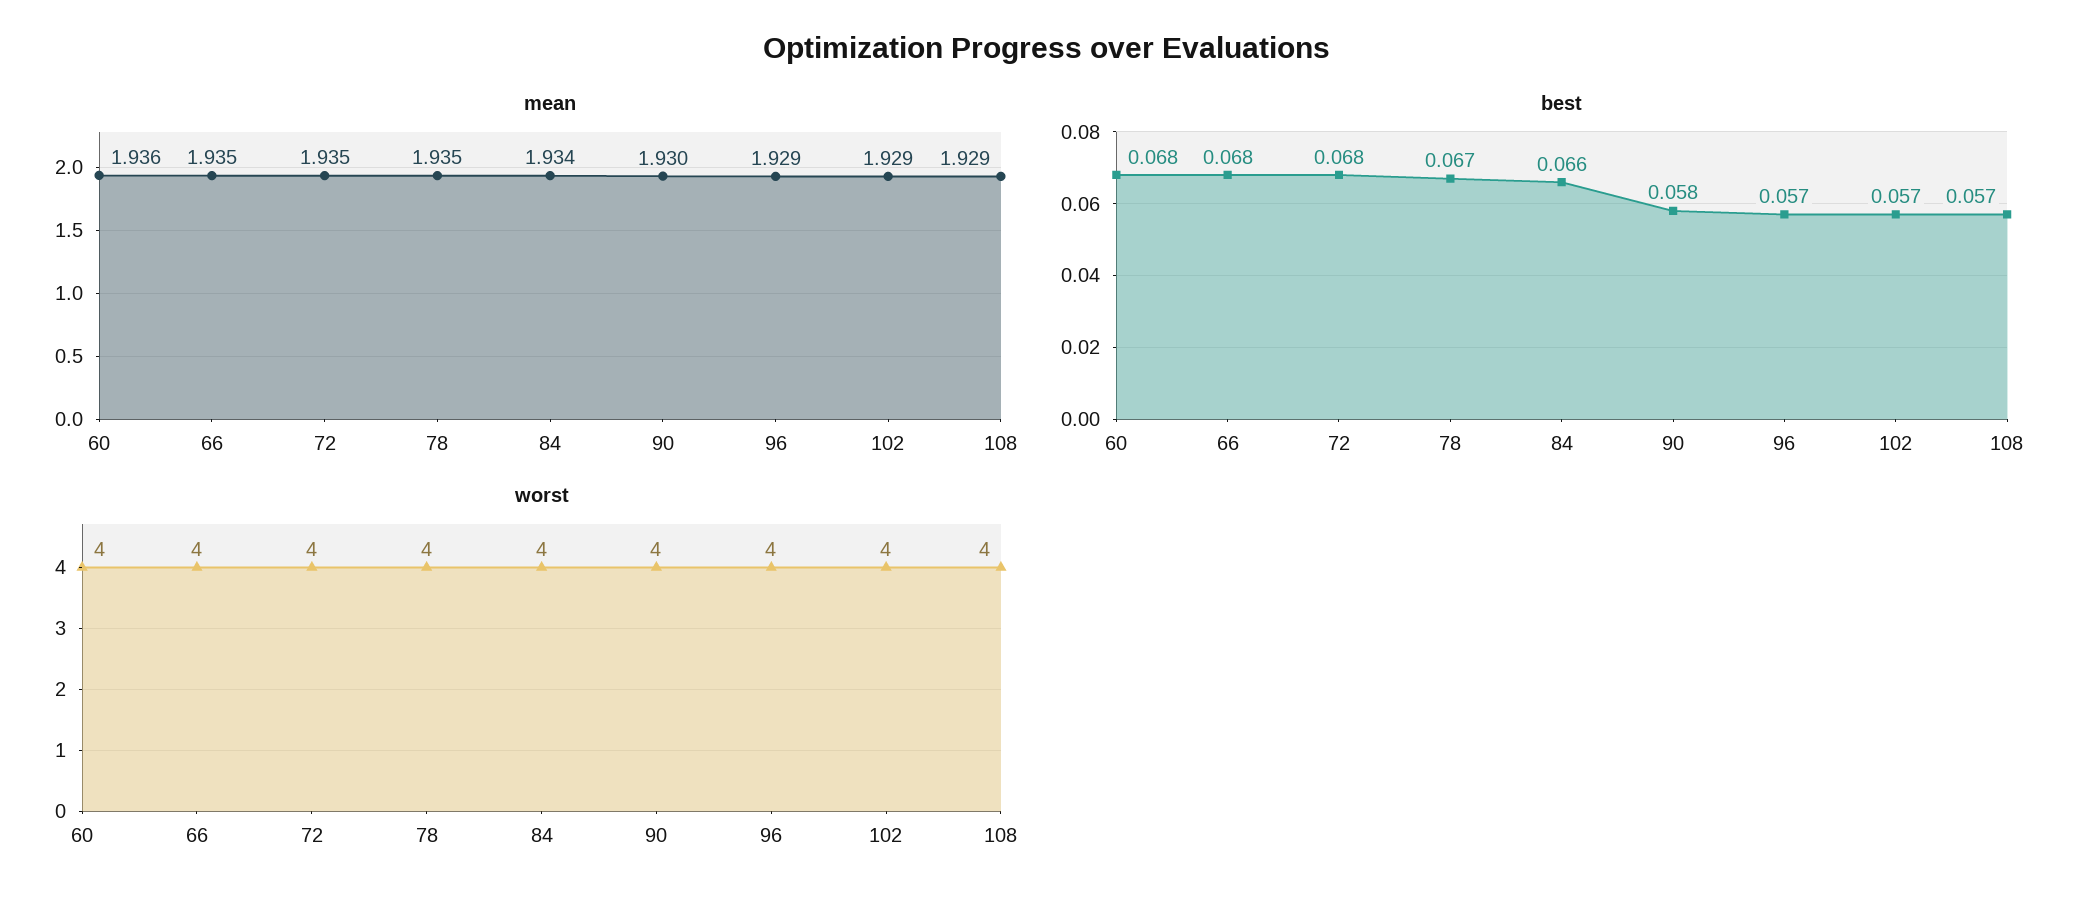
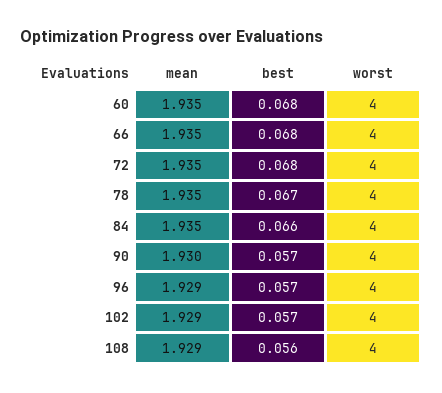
  {
    "mean": {
-     "60": 1.936,
+     "60": 1.935,
      "66": 1.935,
      "72": 1.935,
      "78": 1.935,
-     "84": 1.934,
+     "84": 1.935,
      "90": 1.93,
      "96": 1.929,
      "102": 1.929,
      "108": 1.929
    },
    "best": {
      "60": 0.068,
      "66": 0.068,
      "72": 0.068,
      "78": 0.067,
      "84": 0.066,
-     "90": 0.058,
+     "90": 0.057,
      "96": 0.057,
      "102": 0.057,
-     "108": 0.057
+     "108": 0.056
    },
    "worst": {
      "60": 4,
      "66": 4,
      "72": 4,
      "78": 4,
      "84": 4,
      "90": 4,
      "96": 4,
      "102": 4,
      "108": 4
    }
  }

